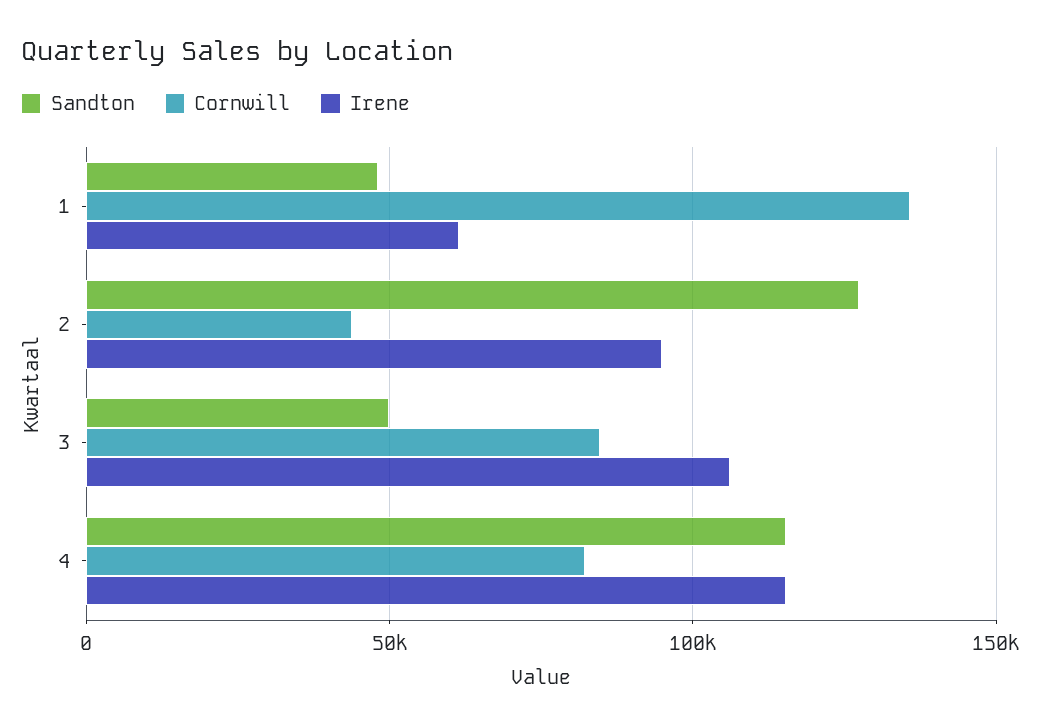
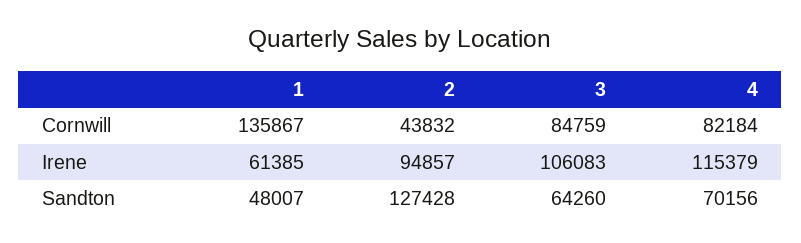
  {
    "Sandton": {
      "1": 48007,
      "2": 127428,
-     "3": 50000,
+     "3": 64260,
-     "4": 115000
+     "4": 70156
    },
    "Cornwill": {
      "1": 135867,
      "2": 43832,
      "3": 84759,
      "4": 82184
    },
    "Irene": {
      "1": 61385,
      "2": 94857,
      "3": 106083,
      "4": 115379
    }
  }

